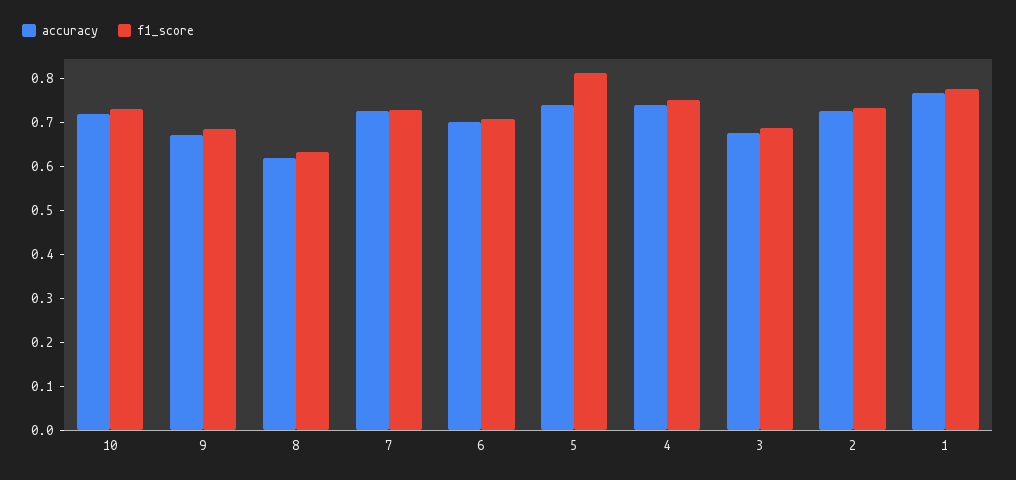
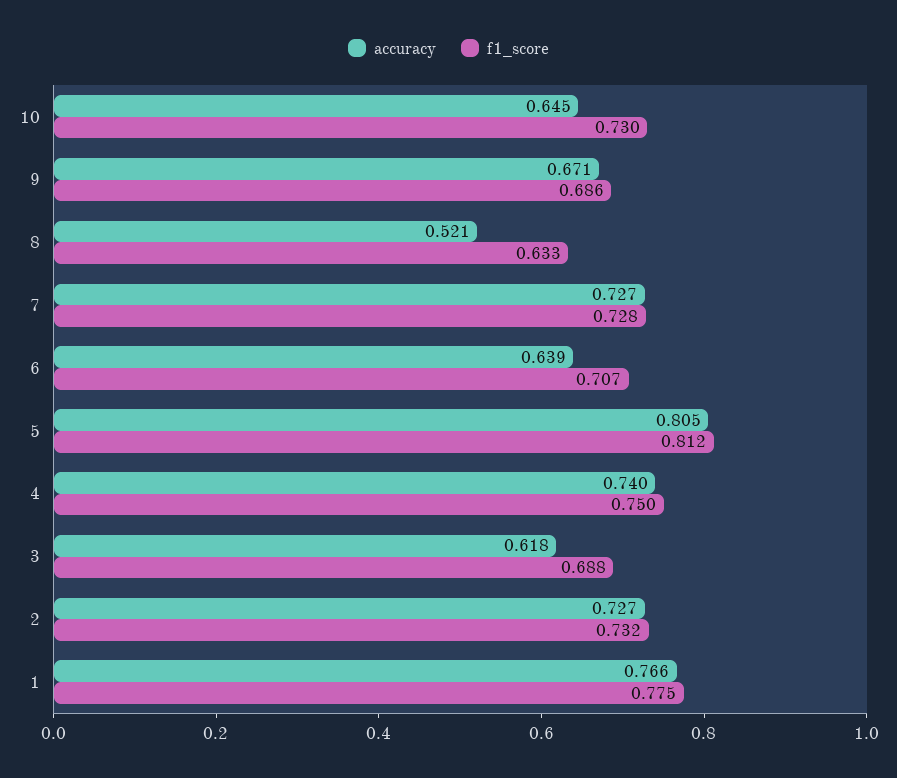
  {
    "accuracy": {
-     "10": 0.72,
+     "10": 0.645,
      "9": 0.671,
-     "8": 0.62,
+     "8": 0.521,
      "7": 0.727,
-     "6": 0.7,
+     "6": 0.639,
-     "5": 0.74,
+     "5": 0.805,
      "4": 0.74,
-     "3": 0.68,
+     "3": 0.618,
      "2": 0.727,
      "1": 0.766
    },
    "f1_score": {
      "10": 0.73,
      "9": 0.686,
      "8": 0.633,
      "7": 0.728,
      "6": 0.707,
      "5": 0.812,
      "4": 0.75,
      "3": 0.688,
      "2": 0.732,
      "1": 0.775
    }
  }

